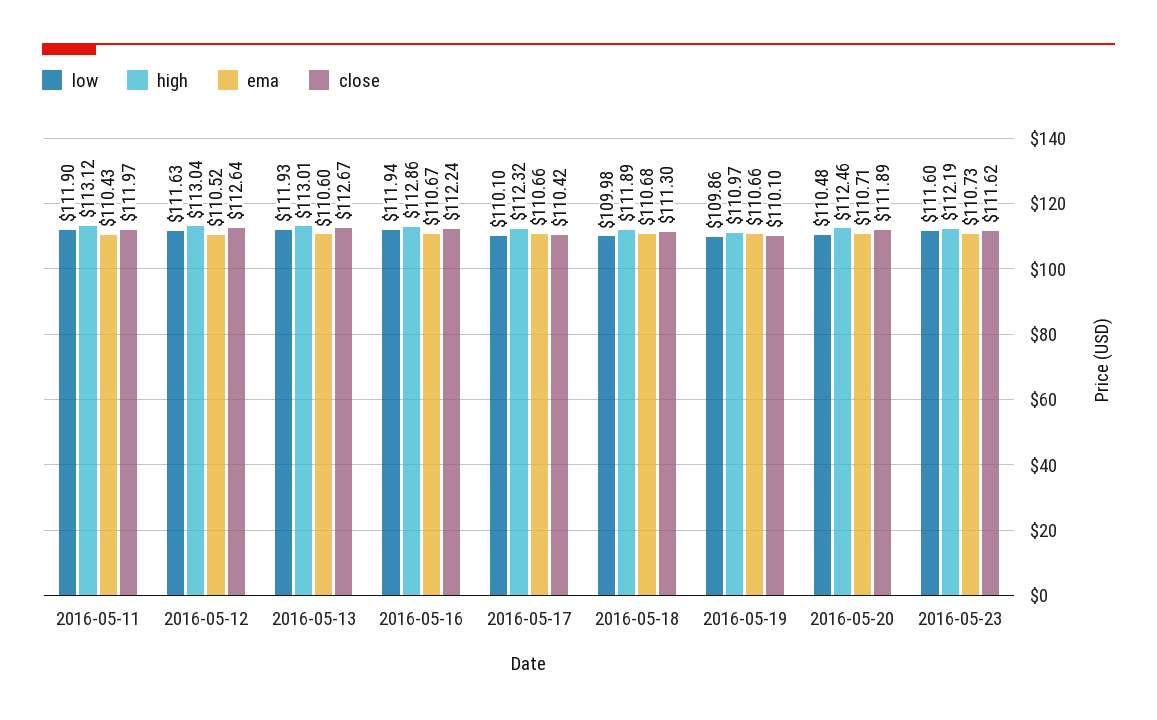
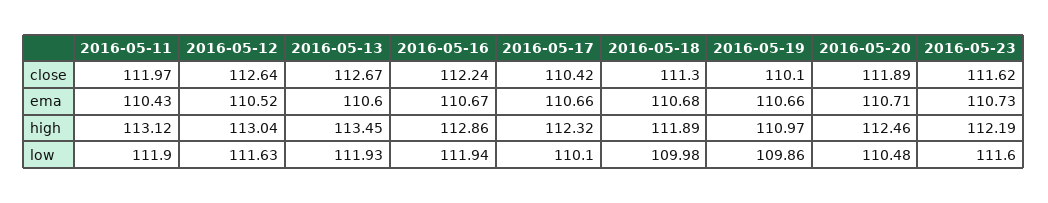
  {
    "low": {
      "2016-05-11": 111.9,
      "2016-05-12": 111.63,
      "2016-05-13": 111.93,
      "2016-05-16": 111.94,
      "2016-05-17": 110.1,
      "2016-05-18": 109.98,
      "2016-05-19": 109.86,
      "2016-05-20": 110.48,
      "2016-05-23": 111.6
    },
    "high": {
      "2016-05-11": 113.12,
      "2016-05-12": 113.04,
-     "2016-05-13": 113.01,
+     "2016-05-13": 113.45,
      "2016-05-16": 112.86,
      "2016-05-17": 112.32,
      "2016-05-18": 111.89,
      "2016-05-19": 110.97,
      "2016-05-20": 112.46,
      "2016-05-23": 112.19
    },
    "ema": {
      "2016-05-11": 110.43,
      "2016-05-12": 110.52,
      "2016-05-13": 110.6,
      "2016-05-16": 110.67,
      "2016-05-17": 110.66,
      "2016-05-18": 110.68,
      "2016-05-19": 110.66,
      "2016-05-20": 110.71,
      "2016-05-23": 110.73
    },
    "close": {
      "2016-05-11": 111.97,
      "2016-05-12": 112.64,
      "2016-05-13": 112.67,
      "2016-05-16": 112.24,
      "2016-05-17": 110.42,
      "2016-05-18": 111.3,
      "2016-05-19": 110.1,
      "2016-05-20": 111.89,
      "2016-05-23": 111.62
    }
  }

